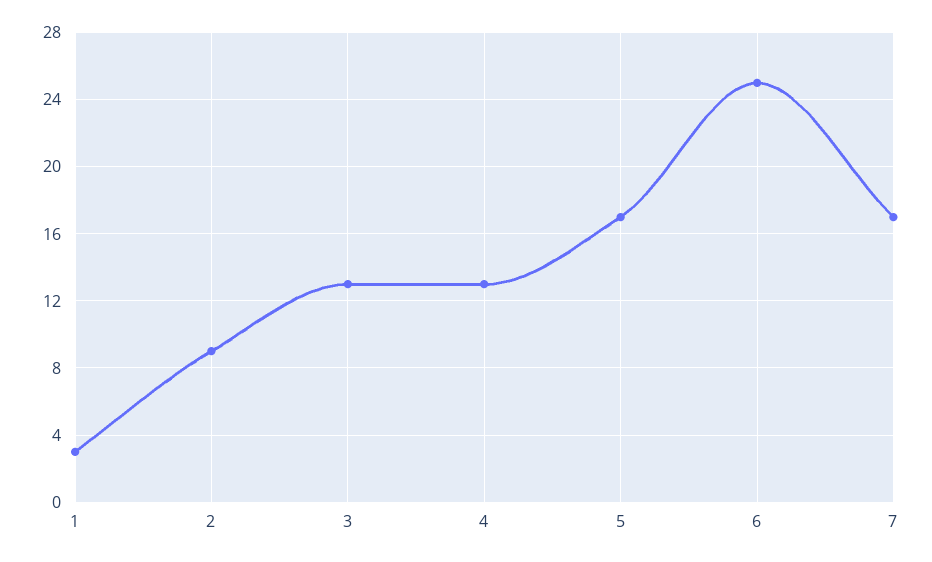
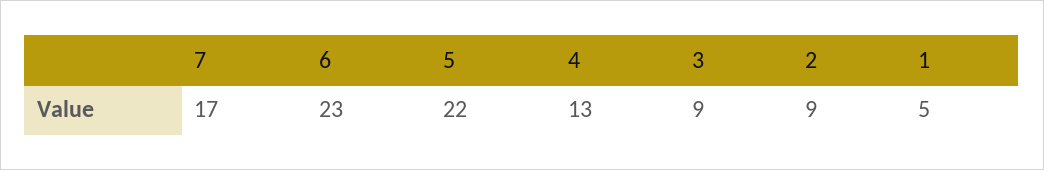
  {
-   "1": 3,
+   "1": 5,
    "2": 9,
-   "3": 13,
+   "3": 9,
    "4": 13,
-   "5": 17,
+   "5": 22,
-   "6": 25,
+   "6": 23,
    "7": 17
  }

